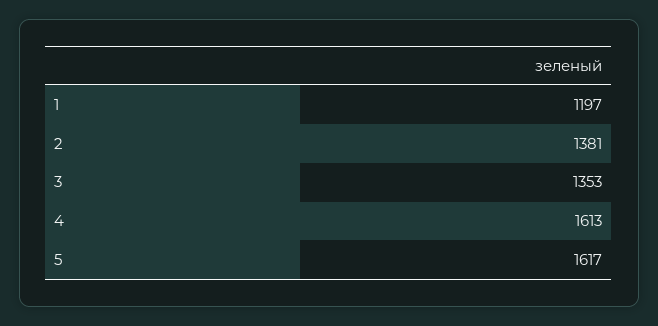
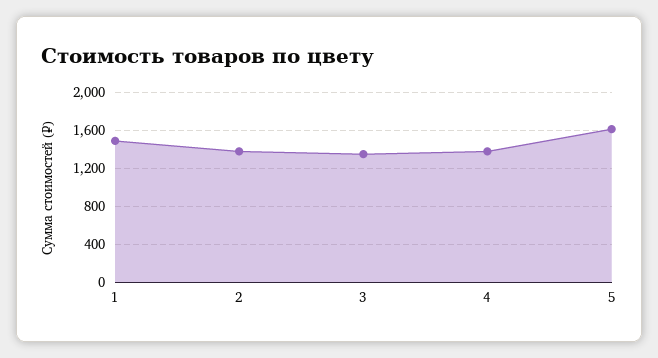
  {
-   "1": 1197,
+   "1": 1500,
    "2": 1381,
    "3": 1353,
-   "4": 1613,
+   "4": 1400,
    "5": 1617
  }

